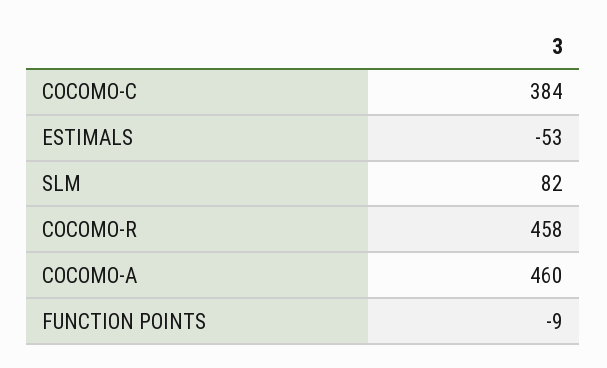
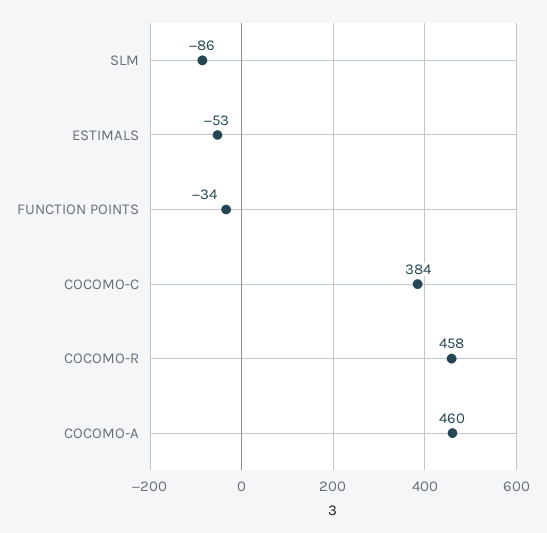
  {
    "COCOMO-C": 384,
    "ESTIMALS": -53,
-   "SLM": 82,
+   "SLM": -86,
    "COCOMO-R": 458,
    "COCOMO-A": 460,
-   "FUNCTION POINTS": -9
+   "FUNCTION POINTS": -34
  }

